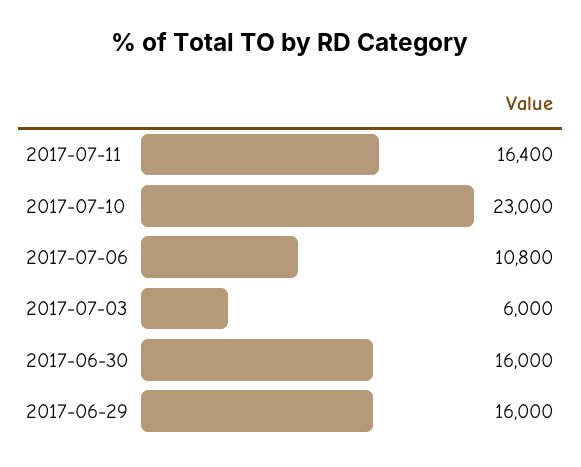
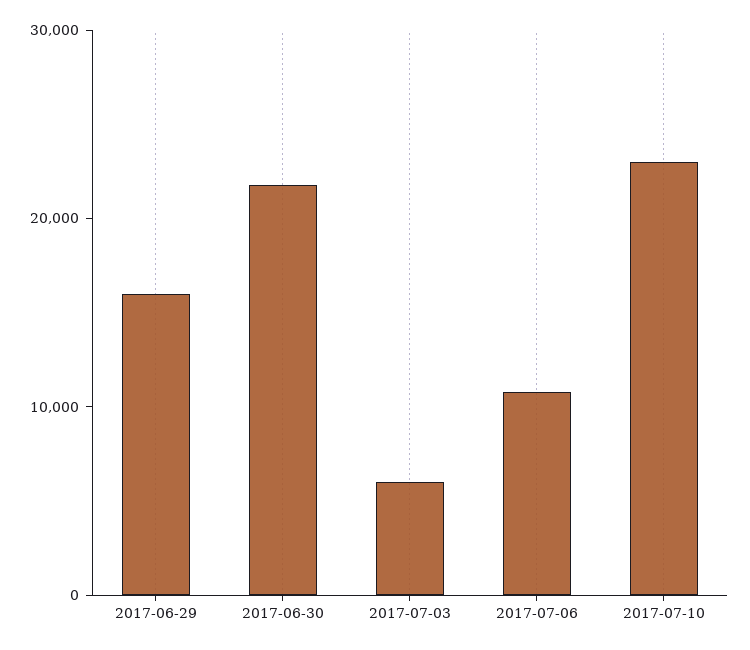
  {
-   "2017-07-11": 16400,
    "2017-07-10": 23000,
    "2017-07-06": 10800,
    "2017-07-03": 6000,
-   "2017-06-30": 16000,
+   "2017-06-30": 22000,
    "2017-06-29": 16000
  }

